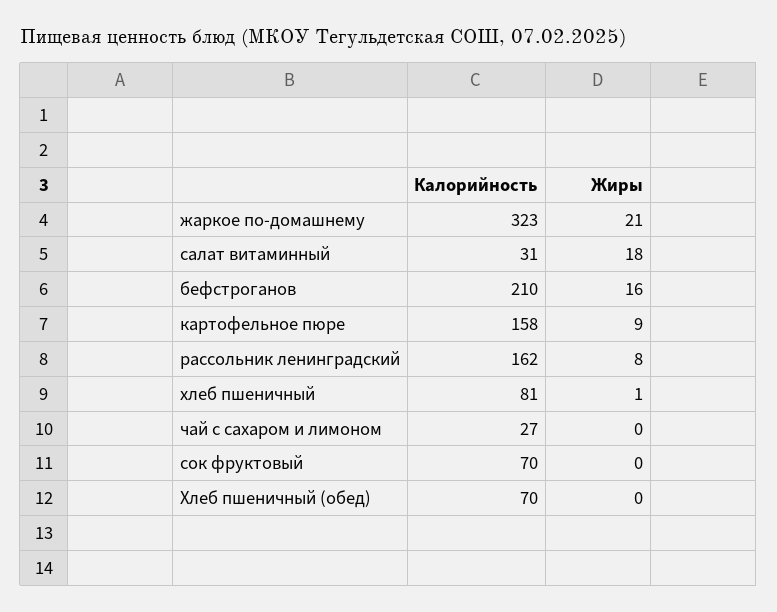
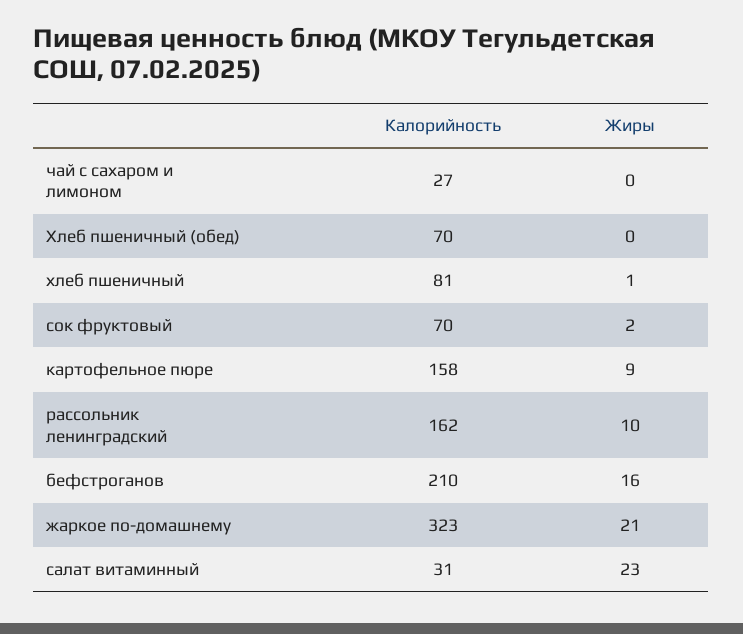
  {
    "Калорийность": {
      "жаркое по-домашнему": 323,
      "салат витаминный": 31,
      "бефстроганов": 210,
      "картофельное пюре": 158,
      "рассольник ленинградский": 162,
      "хлеб пшеничный": 81,
      "чай с сахаром и лимоном": 27,
      "сок фруктовый": 70,
      "Хлеб пшеничный (обед)": 70
    },
    "Жиры": {
      "жаркое по-домашнему": 21,
-     "салат витаминный": 18,
+     "салат витаминный": 23,
      "бефстроганов": 16,
      "картофельное пюре": 9,
-     "рассольник ленинградский": 8,
+     "рассольник ленинградский": 10,
      "хлеб пшеничный": 1,
      "чай с сахаром и лимоном": 0,
-     "сок фруктовый": 0,
+     "сок фруктовый": 2,
      "Хлеб пшеничный (обед)": 0
    }
  }

